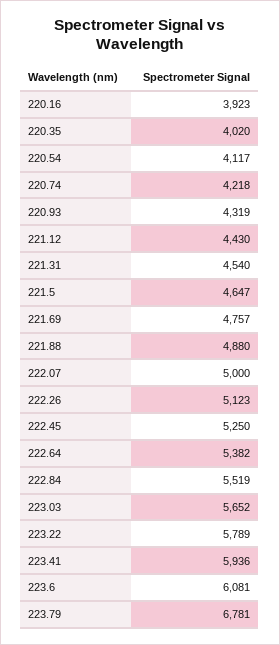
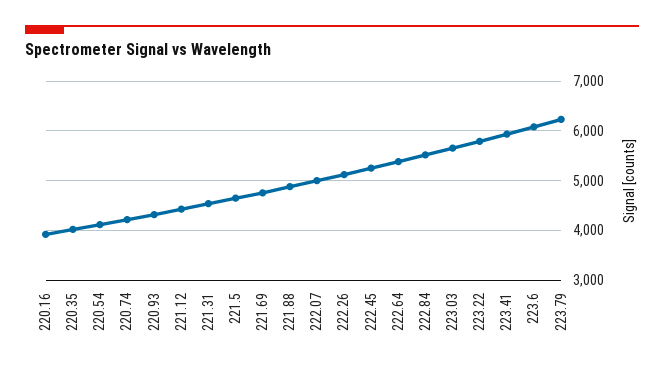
  {
    "220.16": 3923,
    "220.35": 4020,
    "220.54": 4117,
    "220.74": 4218,
    "220.93": 4319,
    "221.12": 4430,
    "221.31": 4540,
    "221.5": 4647,
    "221.69": 4757,
    "221.88": 4880,
    "222.07": 5000,
    "222.26": 5123,
    "222.45": 5250,
    "222.64": 5382,
    "222.84": 5519,
    "223.03": 5652,
    "223.22": 5789,
    "223.41": 5936,
    "223.6": 6081,
-   "223.79": 6781
+   "223.79": 6200
  }

